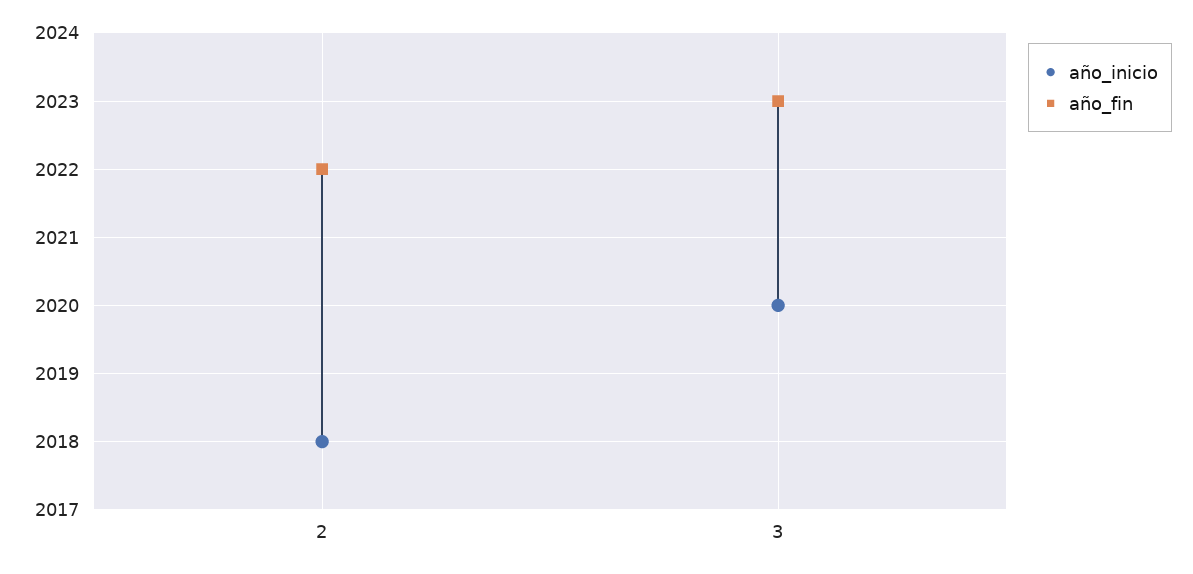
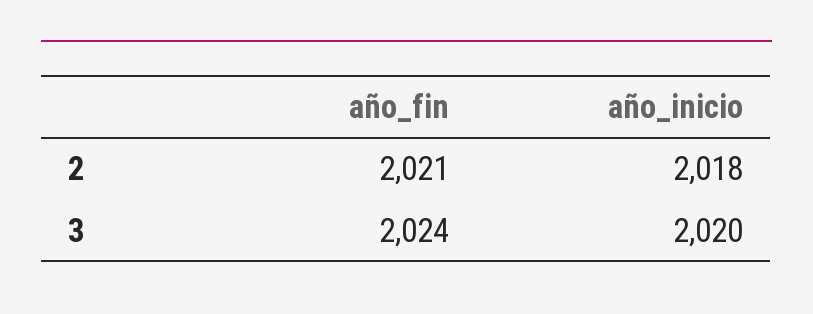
  {
    "año_inicio": {
      "2": 2018,
      "3": 2020
    },
    "año_fin": {
-     "2": 2022,
+     "2": 2021,
-     "3": 2023
+     "3": 2024
    }
  }

